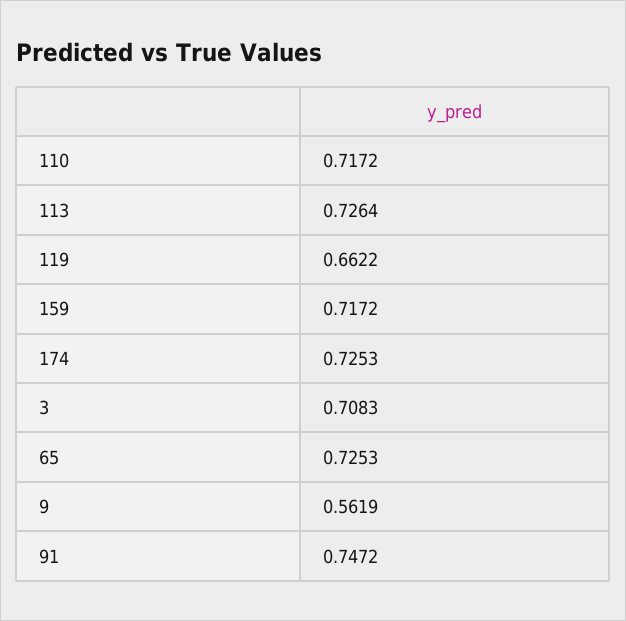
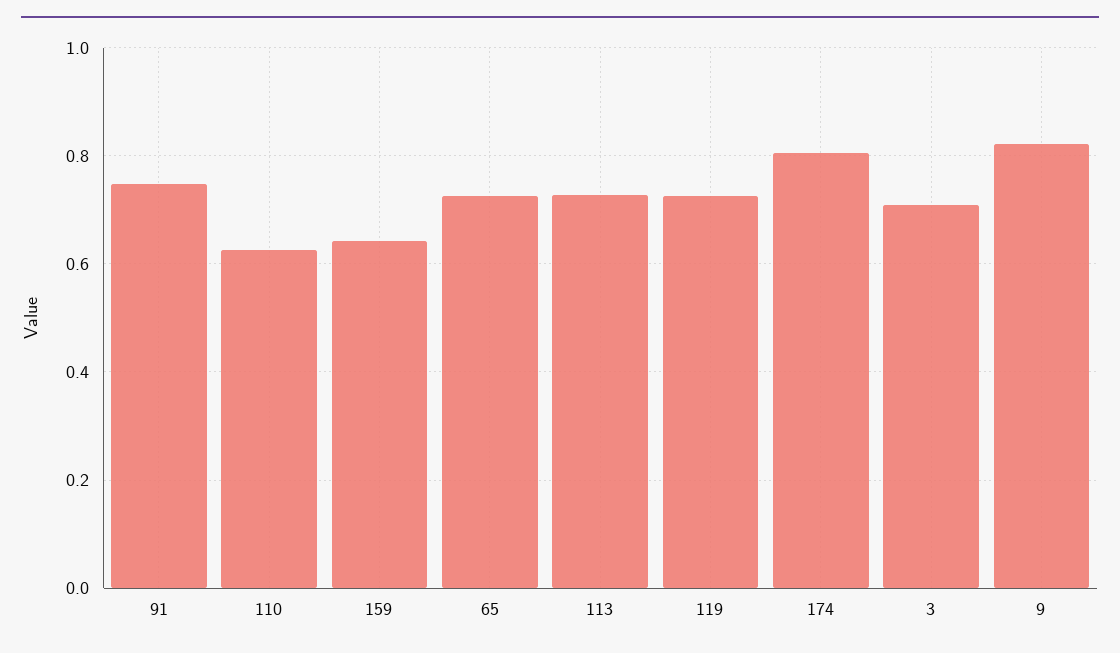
  {
-   "110": 0.7172,
+   "110": 0.62,
    "113": 0.7264,
-   "119": 0.6622,
+   "119": 0.72,
-   "159": 0.7172,
+   "159": 0.64,
-   "174": 0.7253,
+   "174": 0.8,
    "3": 0.7083,
    "65": 0.7253,
-   "9": 0.5619,
+   "9": 0.82,
    "91": 0.7472
  }

